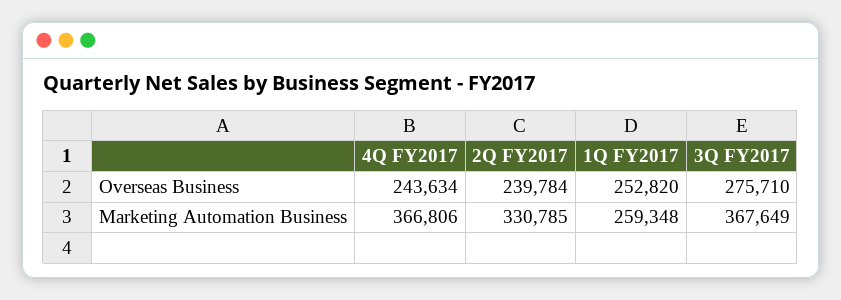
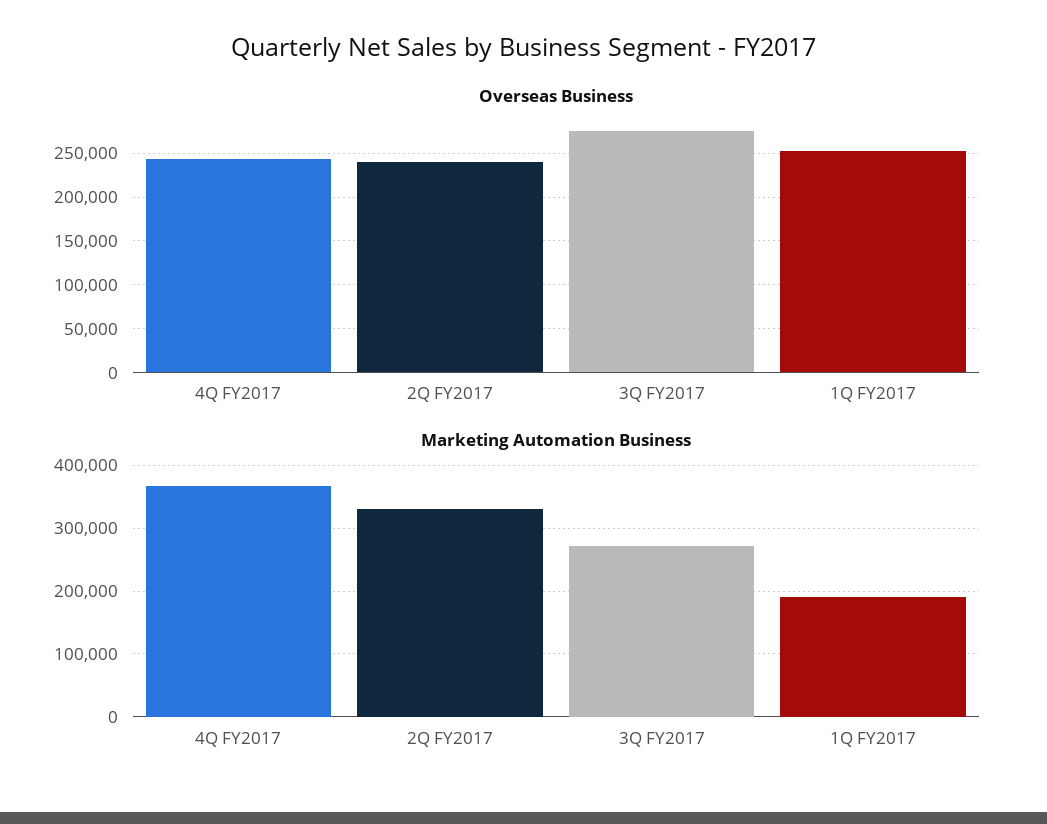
  {
    "Overseas Business": {
      "4Q FY2017": 243634,
      "2Q FY2017": 239784,
      "1Q FY2017": 252820,
      "3Q FY2017": 275710
    },
    "Marketing Automation Business": {
      "4Q FY2017": 366806,
      "2Q FY2017": 330785,
-     "1Q FY2017": 259348,
+     "1Q FY2017": 190000,
-     "3Q FY2017": 367649
+     "3Q FY2017": 270000
    }
  }

